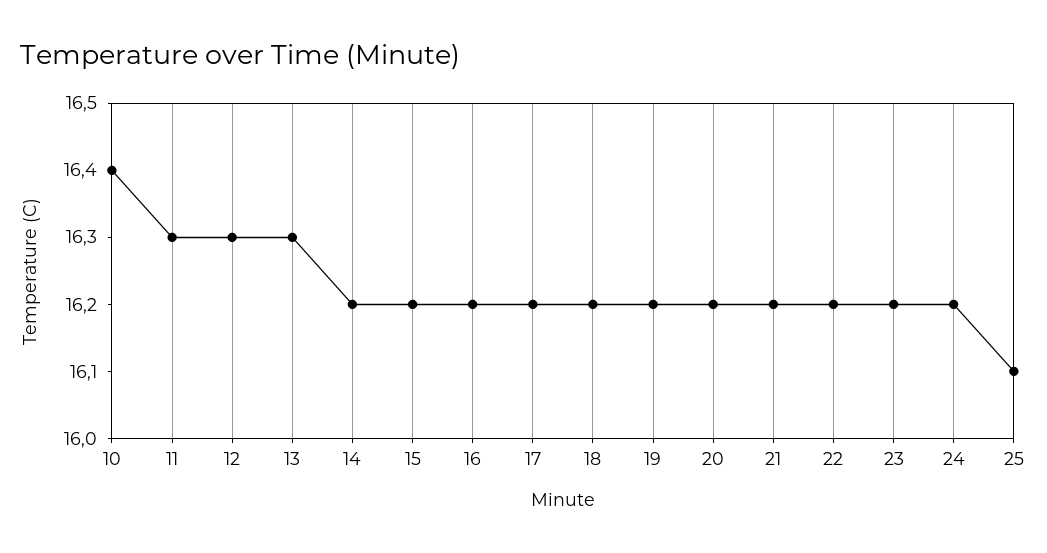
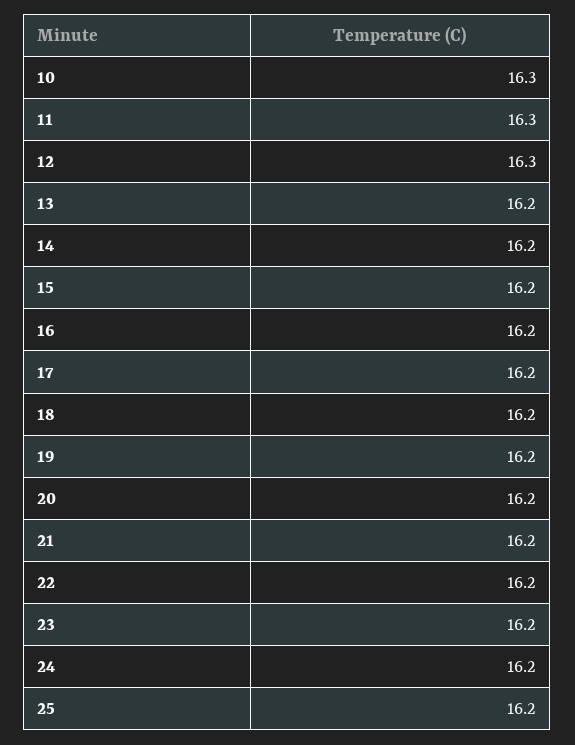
  {
-   "10": 16.4,
+   "10": 16.3,
    "11": 16.3,
    "12": 16.3,
-   "13": 16.3,
+   "13": 16.2,
    "14": 16.2,
    "15": 16.2,
    "16": 16.2,
    "17": 16.2,
    "18": 16.2,
    "19": 16.2,
    "20": 16.2,
    "21": 16.2,
    "22": 16.2,
    "23": 16.2,
    "24": 16.2,
-   "25": 16.1
+   "25": 16.2
  }

